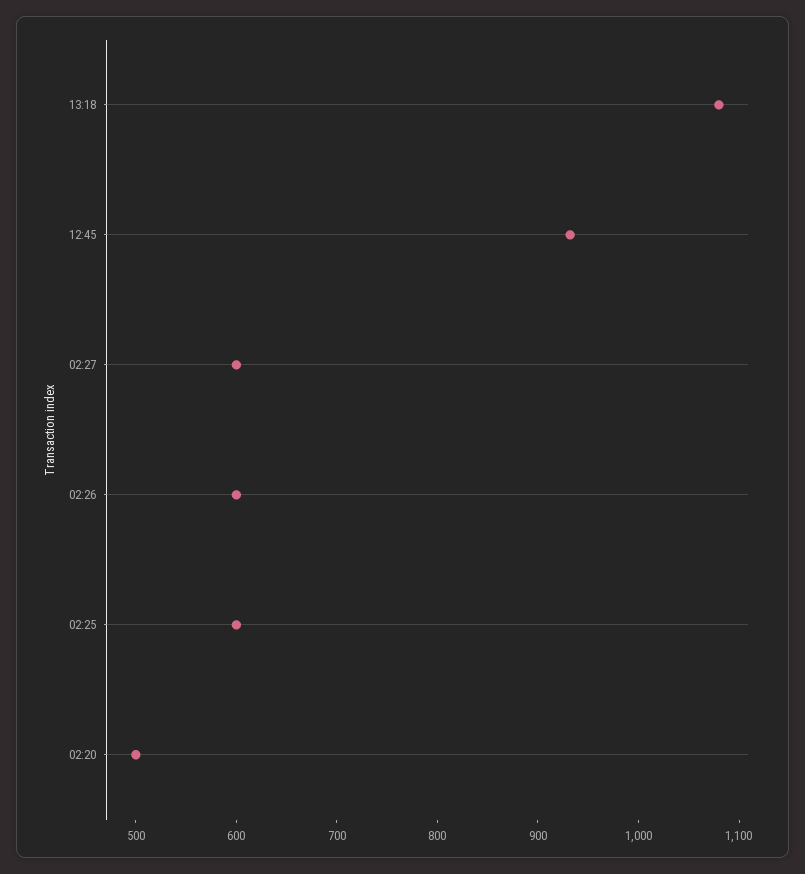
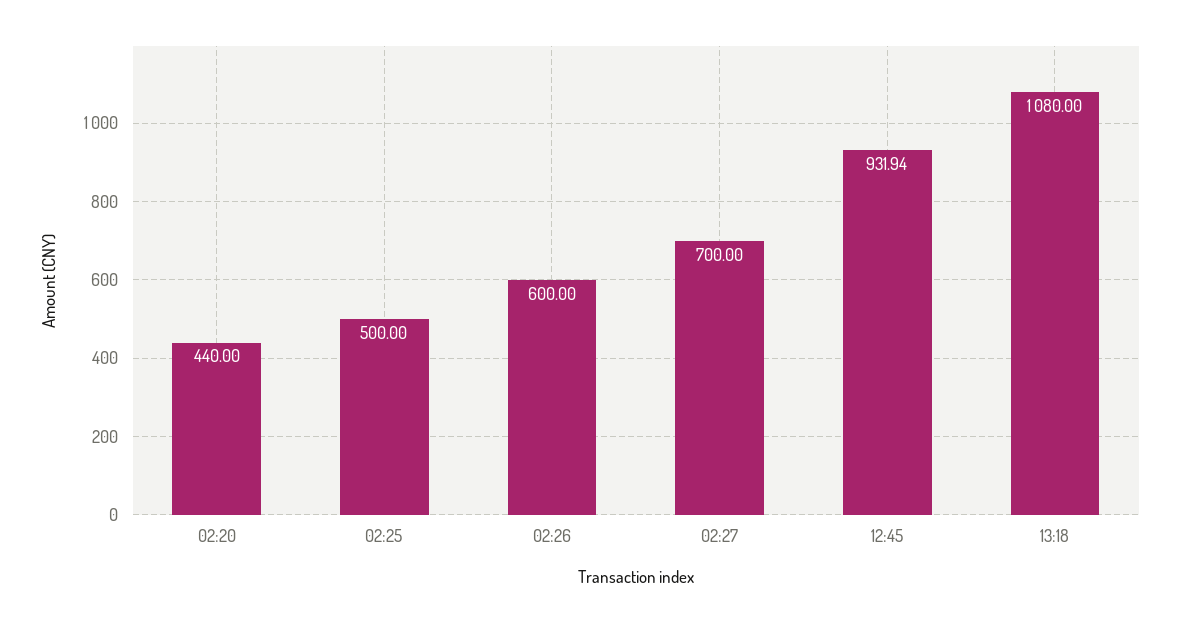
  {
    "13:18": 1080,
    "12:45": 931.94,
-   "02:27": 600,
+   "02:27": 700,
    "02:26": 600,
-   "02:25": 600,
+   "02:25": 500,
-   "02:20": 500
+   "02:20": 440
  }

